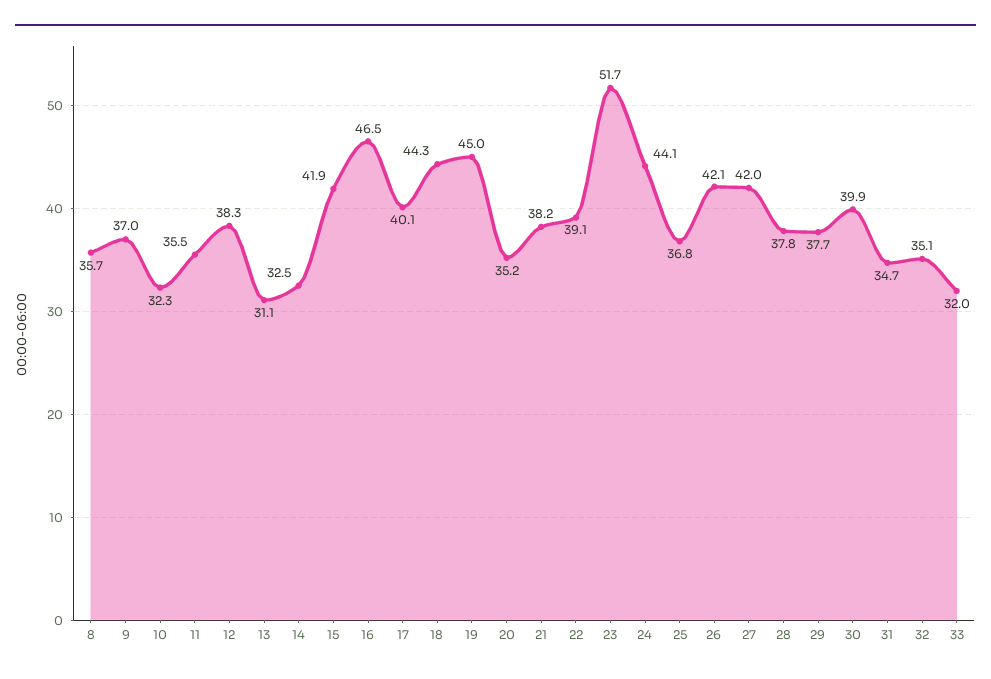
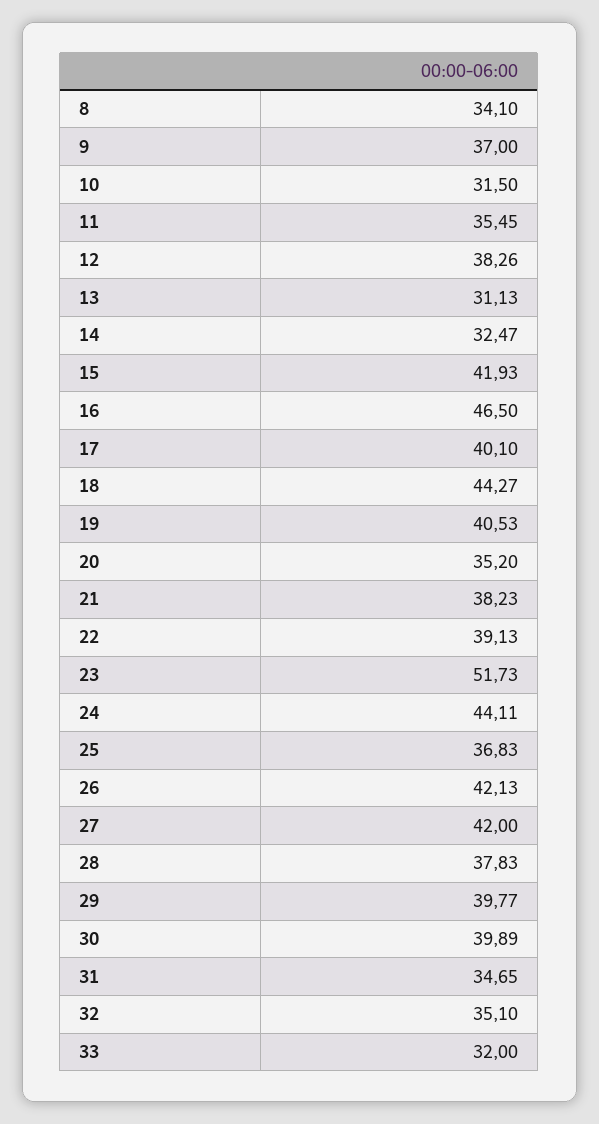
  {
-   "8": 35.7,
+   "8": 34.1,
    "9": 37,
-   "10": 32.3,
+   "10": 31.5,
    "11": 35.45,
    "12": 38.26,
    "13": 31.13,
    "14": 32.47,
    "15": 41.93,
    "16": 46.5,
    "17": 40.1,
    "18": 44.27,
-   "19": 45,
+   "19": 40.53,
    "20": 35.2,
    "21": 38.23,
    "22": 39.13,
    "23": 51.73,
    "24": 44.11,
    "25": 36.83,
    "26": 42.13,
    "27": 42,
    "28": 37.83,
-   "29": 37.7,
+   "29": 39.77,
    "30": 39.89,
    "31": 34.65,
    "32": 35.1,
    "33": 32
  }

